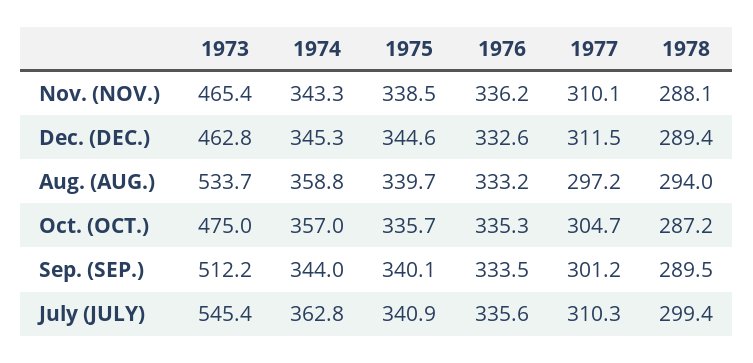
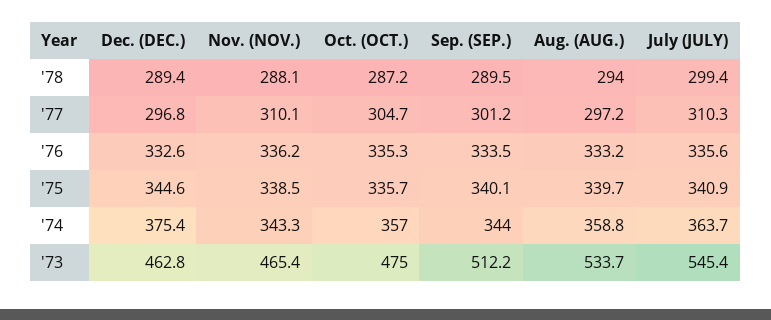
  {
    "1973": {
      "Nov. (NOV.)": 465.4,
      "Dec. (DEC.)": 462.8,
      "Aug. (AUG.)": 533.7,
      "Oct. (OCT.)": 475,
      "Sep. (SEP.)": 512.2,
      "July (JULY)": 545.4
    },
    "1974": {
      "Nov. (NOV.)": 343.3,
-     "Dec. (DEC.)": 345.3,
+     "Dec. (DEC.)": 375.4,
      "Aug. (AUG.)": 358.8,
      "Oct. (OCT.)": 357,
      "Sep. (SEP.)": 344,
-     "July (JULY)": 362.8
+     "July (JULY)": 363.7
    },
    "1975": {
      "Nov. (NOV.)": 338.5,
      "Dec. (DEC.)": 344.6,
      "Aug. (AUG.)": 339.7,
      "Oct. (OCT.)": 335.7,
      "Sep. (SEP.)": 340.1,
      "July (JULY)": 340.9
    },
    "1976": {
      "Nov. (NOV.)": 336.2,
      "Dec. (DEC.)": 332.6,
      "Aug. (AUG.)": 333.2,
      "Oct. (OCT.)": 335.3,
      "Sep. (SEP.)": 333.5,
      "July (JULY)": 335.6
    },
    "1977": {
      "Nov. (NOV.)": 310.1,
-     "Dec. (DEC.)": 311.5,
+     "Dec. (DEC.)": 296.8,
      "Aug. (AUG.)": 297.2,
      "Oct. (OCT.)": 304.7,
      "Sep. (SEP.)": 301.2,
      "July (JULY)": 310.3
    },
    "1978": {
      "Nov. (NOV.)": 288.1,
      "Dec. (DEC.)": 289.4,
      "Aug. (AUG.)": 294,
      "Oct. (OCT.)": 287.2,
      "Sep. (SEP.)": 289.5,
      "July (JULY)": 299.4
    }
  }

